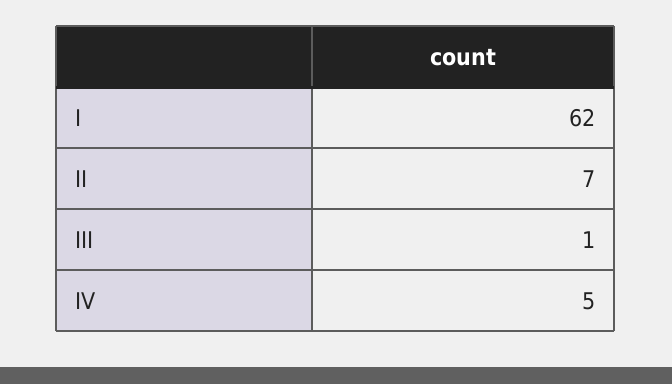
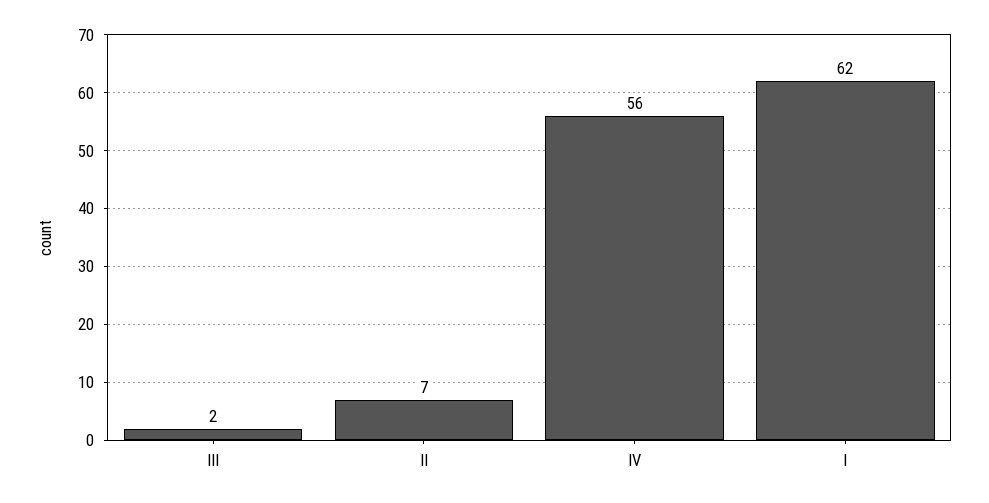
  {
    "I": 62,
    "II": 7,
-   "III": 1,
+   "III": 2,
-   "IV": 5
+   "IV": 56
  }

